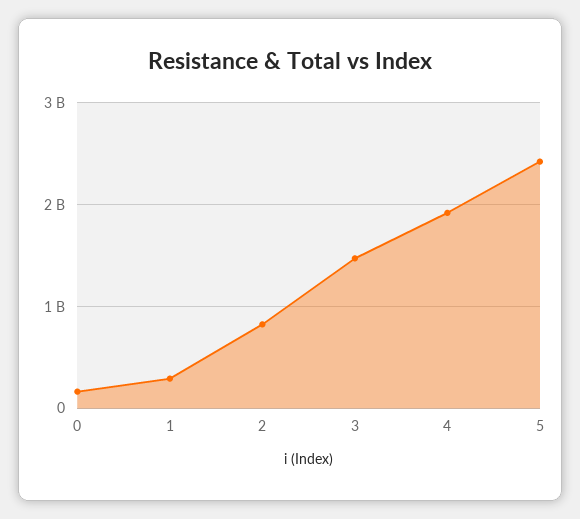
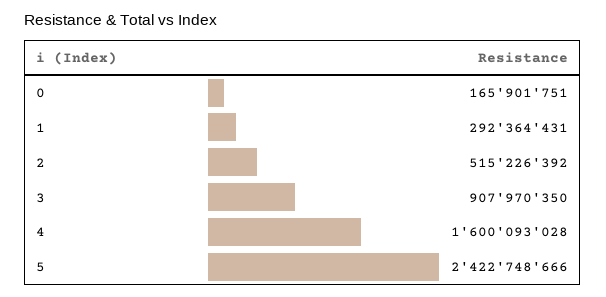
  {
    "0": 165901751,
    "1": 292364431,
-   "2": 800000000,
+   "2": 515226392,
-   "3": 1500000000,
+   "3": 907970350,
-   "4": 1900000000,
+   "4": 1600093028,
    "5": 2422748666
  }

